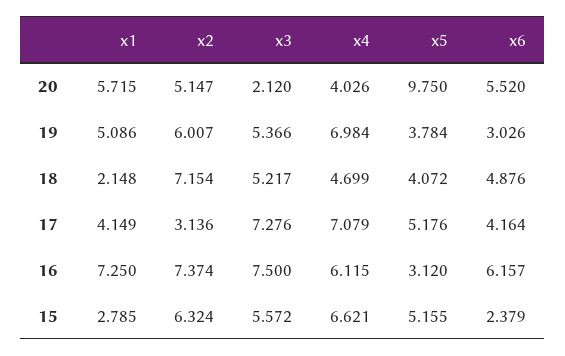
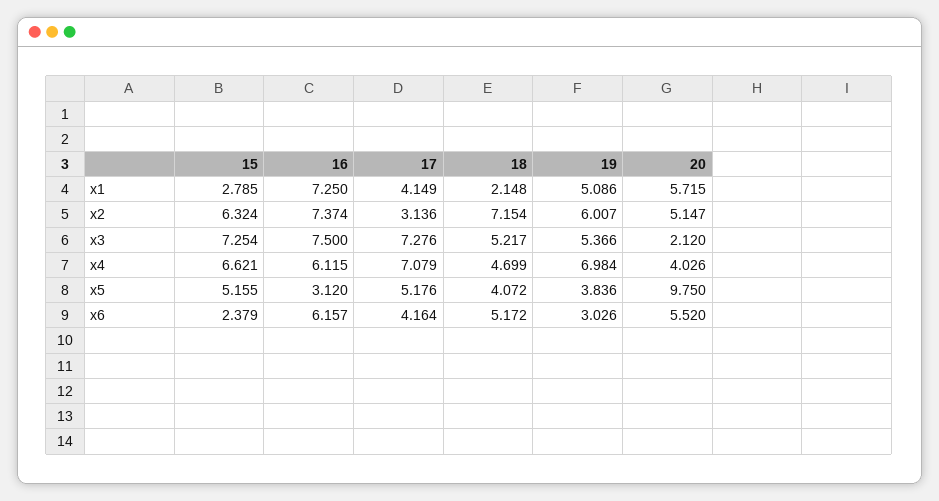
  {
    "x1": {
      "20": 5.715,
      "19": 5.086,
      "18": 2.148,
      "17": 4.149,
      "16": 7.25,
      "15": 2.785
    },
    "x2": {
      "20": 5.147,
      "19": 6.007,
      "18": 7.154,
      "17": 3.136,
      "16": 7.374,
      "15": 6.324
    },
    "x3": {
      "20": 2.12,
      "19": 5.366,
      "18": 5.217,
      "17": 7.276,
      "16": 7.5,
-     "15": 5.572
+     "15": 7.254
    },
    "x4": {
      "20": 4.026,
      "19": 6.984,
      "18": 4.699,
      "17": 7.079,
      "16": 6.115,
      "15": 6.621
    },
    "x5": {
      "20": 9.75,
-     "19": 3.784,
+     "19": 3.836,
      "18": 4.072,
      "17": 5.176,
      "16": 3.12,
      "15": 5.155
    },
    "x6": {
      "20": 5.52,
      "19": 3.026,
-     "18": 4.876,
+     "18": 5.172,
      "17": 4.164,
      "16": 6.157,
      "15": 2.379
    }
  }

